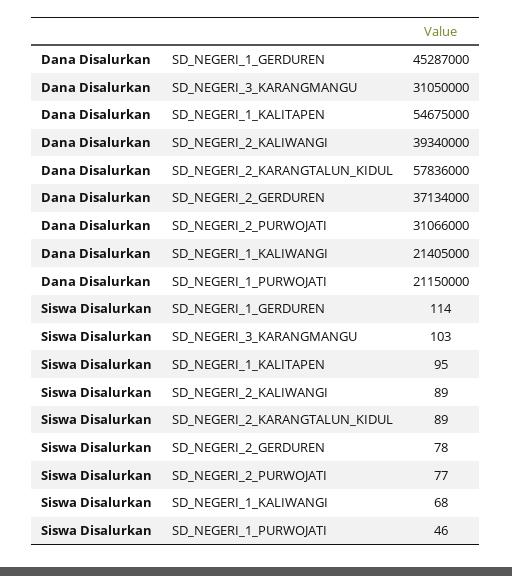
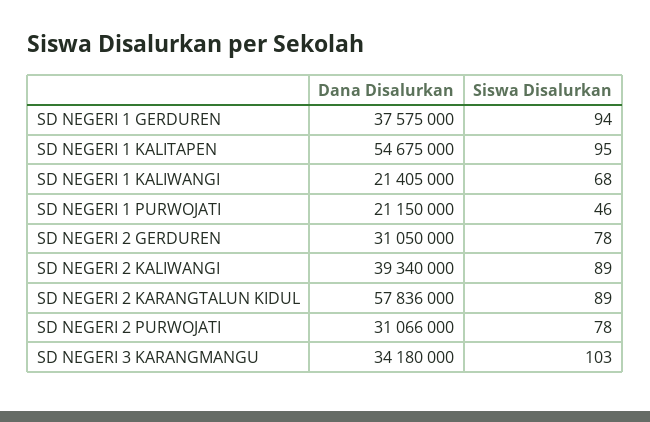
  {
    "Dana Disalurkan": {
-     "SD_NEGERI_1_GERDUREN": 45287000,
+     "SD_NEGERI_1_GERDUREN": 37575000,
-     "SD_NEGERI_3_KARANGMANGU": 31050000,
+     "SD_NEGERI_3_KARANGMANGU": 34180000,
      "SD_NEGERI_1_KALITAPEN": 54675000,
      "SD_NEGERI_2_KALIWANGI": 39340000,
      "SD_NEGERI_2_KARANGTALUN_KIDUL": 57836000,
-     "SD_NEGERI_2_GERDUREN": 37134000,
+     "SD_NEGERI_2_GERDUREN": 31050000,
      "SD_NEGERI_2_PURWOJATI": 31066000,
      "SD_NEGERI_1_KALIWANGI": 21405000,
      "SD_NEGERI_1_PURWOJATI": 21150000
    },
    "Siswa Disalurkan": {
-     "SD_NEGERI_1_GERDUREN": 114,
+     "SD_NEGERI_1_GERDUREN": 94,
      "SD_NEGERI_3_KARANGMANGU": 103,
      "SD_NEGERI_1_KALITAPEN": 95,
      "SD_NEGERI_2_KALIWANGI": 89,
      "SD_NEGERI_2_KARANGTALUN_KIDUL": 89,
      "SD_NEGERI_2_GERDUREN": 78,
-     "SD_NEGERI_2_PURWOJATI": 77,
+     "SD_NEGERI_2_PURWOJATI": 78,
      "SD_NEGERI_1_KALIWANGI": 68,
      "SD_NEGERI_1_PURWOJATI": 46
    }
  }

